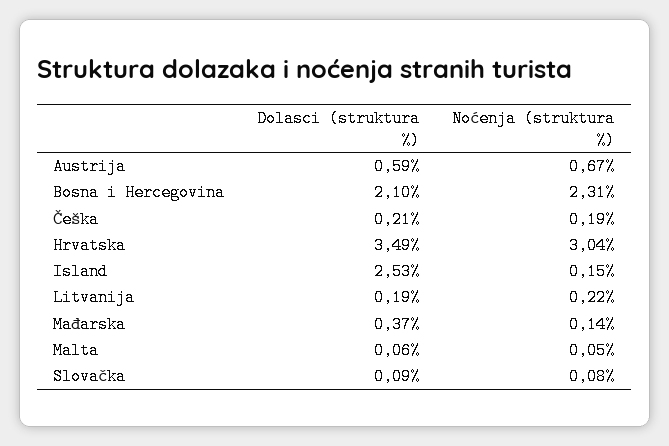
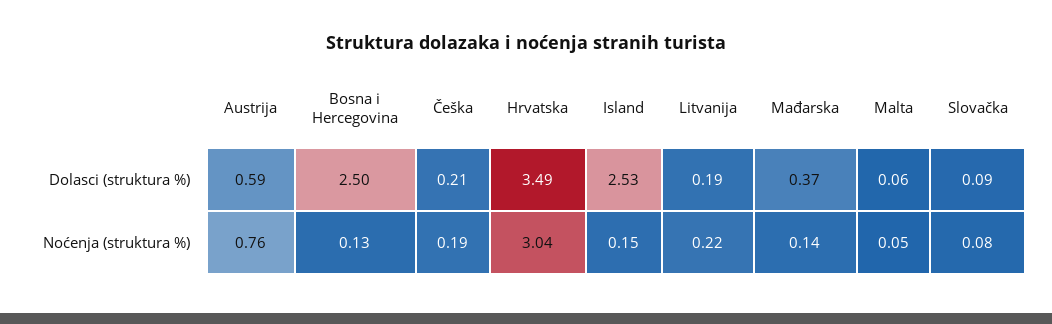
  {
    "Dolasci (struktura %)": {
      "Austrija": 0.59,
-     "Bosna i Hercegovina": 2.1,
+     "Bosna i Hercegovina": 2.5,
      "Češka": 0.21,
      "Hrvatska": 3.49,
      "Island": 2.53,
      "Litvanija": 0.19,
      "Mađarska": 0.37,
      "Malta": 0.06,
      "Slovačka": 0.09
    },
    "Noćenja (struktura %)": {
-     "Austrija": 0.67,
+     "Austrija": 0.76,
-     "Bosna i Hercegovina": 2.31,
+     "Bosna i Hercegovina": 0.13,
      "Češka": 0.19,
      "Hrvatska": 3.04,
      "Island": 0.15,
      "Litvanija": 0.22,
      "Mađarska": 0.14,
      "Malta": 0.05,
      "Slovačka": 0.08
    }
  }

